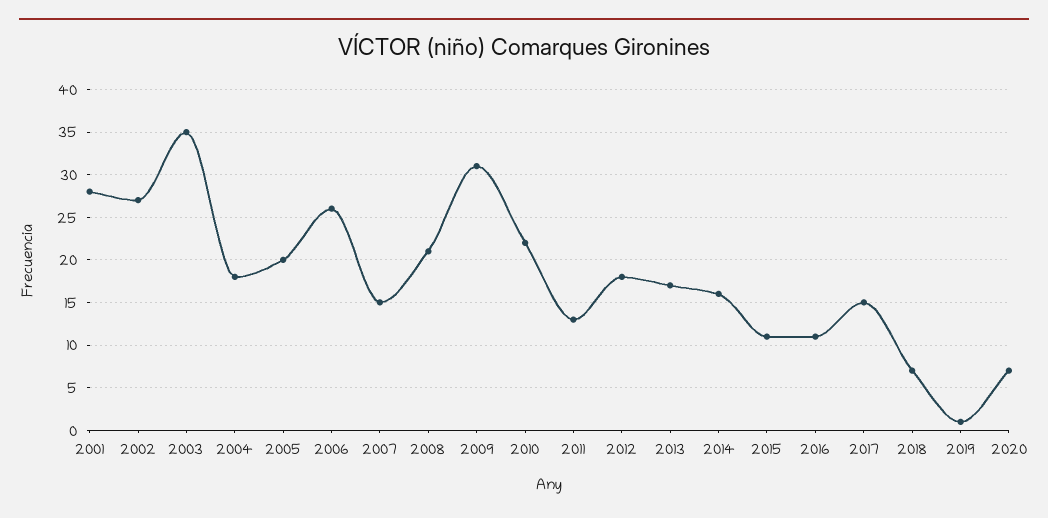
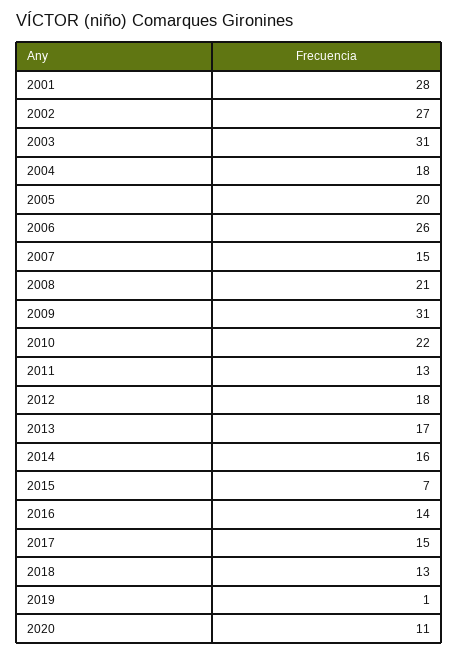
  {
    "2001": 28,
    "2002": 27,
-   "2003": 35,
+   "2003": 31,
    "2004": 18,
    "2005": 20,
    "2006": 26,
    "2007": 15,
    "2008": 21,
    "2009": 31,
    "2010": 22,
    "2011": 13,
    "2012": 18,
    "2013": 17,
    "2014": 16,
-   "2015": 11,
+   "2015": 7,
-   "2016": 11,
+   "2016": 14,
    "2017": 15,
-   "2018": 7,
+   "2018": 13,
    "2019": 1,
-   "2020": 7
+   "2020": 11
  }

